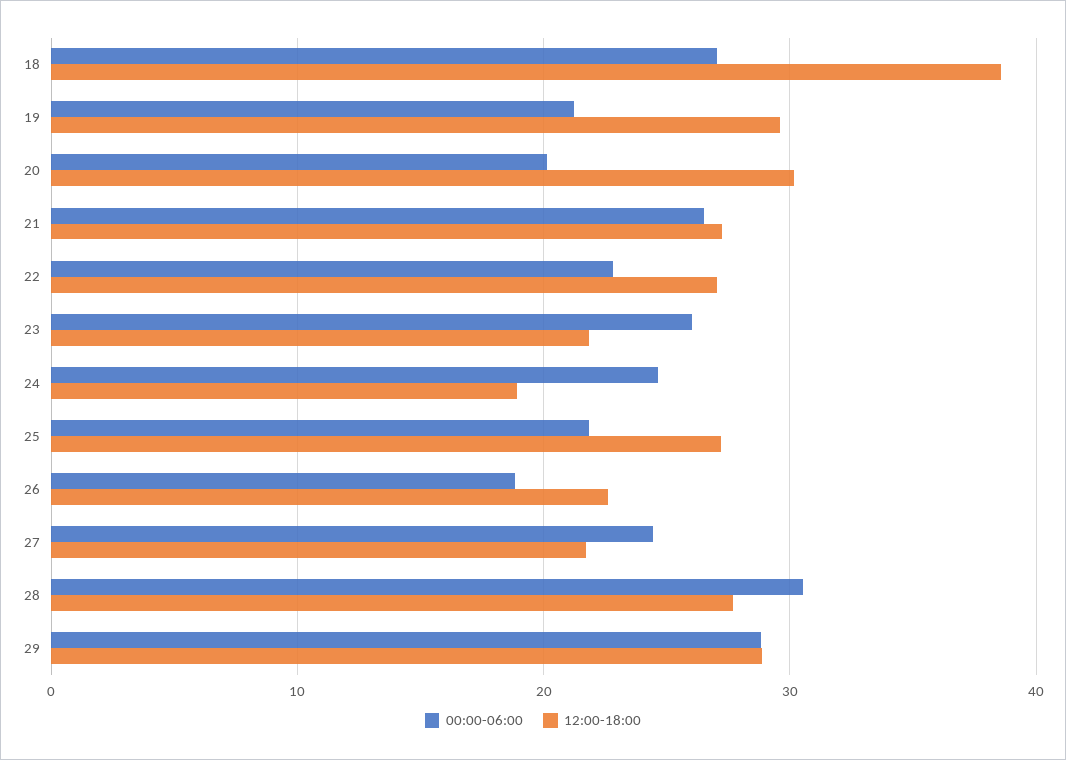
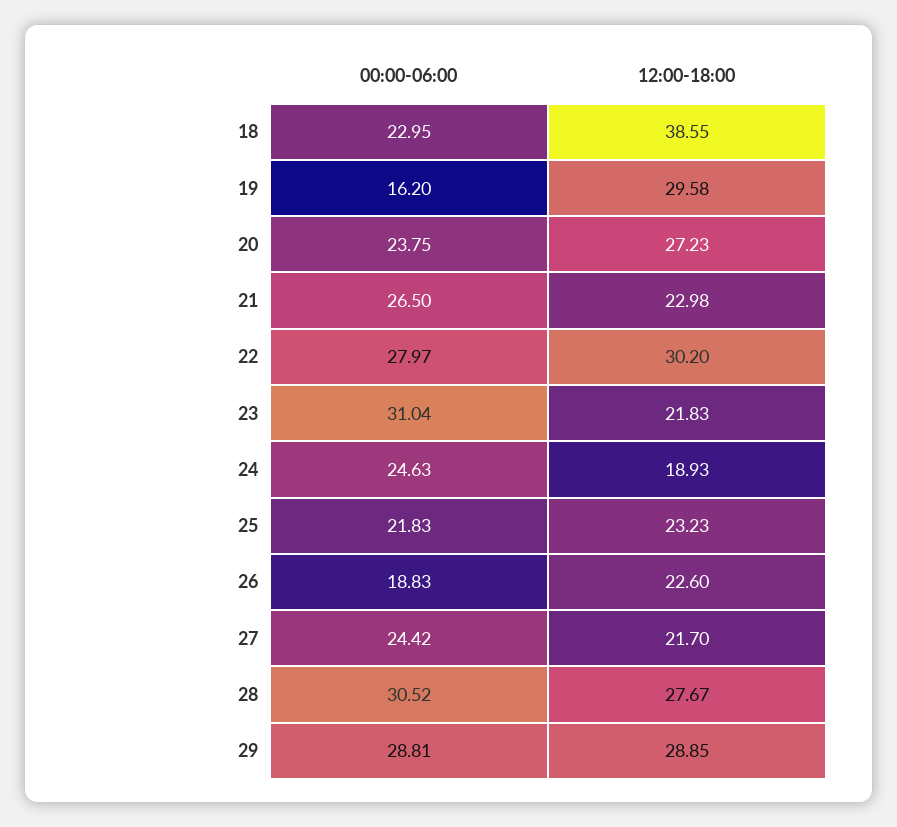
  {
    "00:00-06:00": {
-     "18": 27,
+     "18": 22.95,
-     "19": 21,
+     "19": 16.2,
-     "20": 20,
+     "20": 23.75,
      "21": 26.5,
-     "22": 23,
+     "22": 27.97,
-     "23": 26,
+     "23": 31.04,
      "24": 24.63,
      "25": 21.83,
      "26": 18.83,
      "27": 24.42,
      "28": 30.52,
      "29": 28.81
    },
    "12:00-18:00": {
      "18": 38.55,
      "19": 29.58,
-     "20": 30,
+     "20": 27.23,
-     "21": 27,
+     "21": 22.98,
-     "22": 27,
+     "22": 30.2,
      "23": 21.83,
      "24": 18.93,
-     "25": 27,
+     "25": 23.23,
      "26": 22.6,
      "27": 21.7,
      "28": 27.67,
      "29": 28.85
    }
  }

